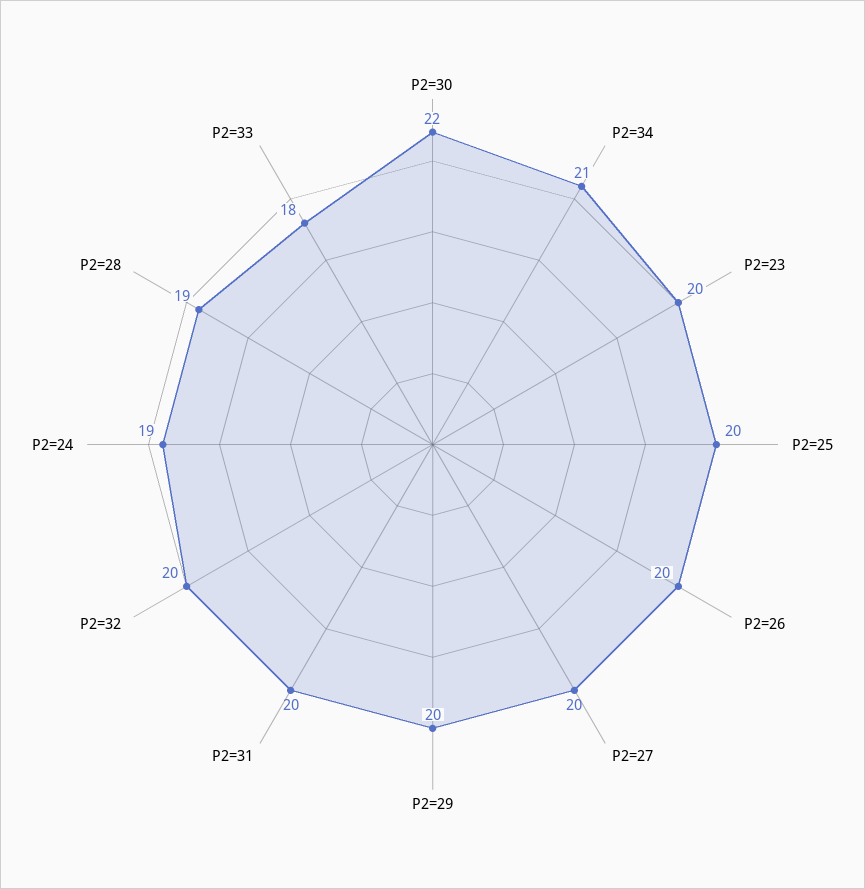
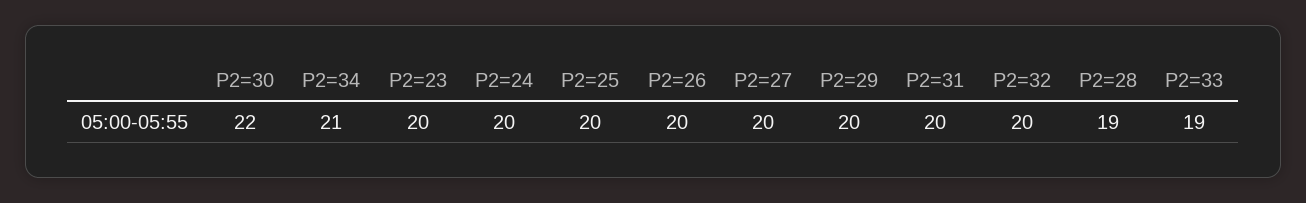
  {
    "P2=30": 22,
    "P2=34": 21,
    "P2=23": 20,
    "P2=25": 20,
    "P2=26": 20,
    "P2=27": 20,
    "P2=29": 20,
    "P2=31": 20,
    "P2=32": 20,
-   "P2=24": 19,
+   "P2=24": 20,
    "P2=28": 19,
-   "P2=33": 18
+   "P2=33": 19
  }

